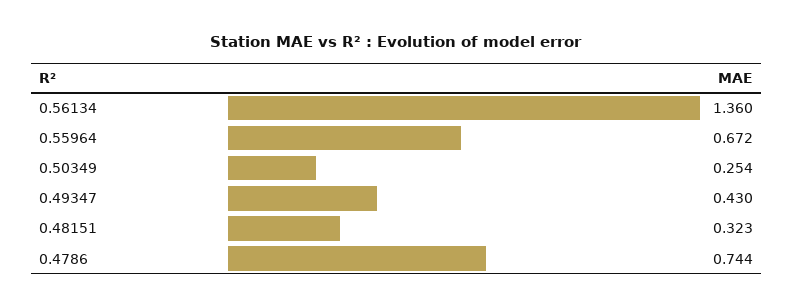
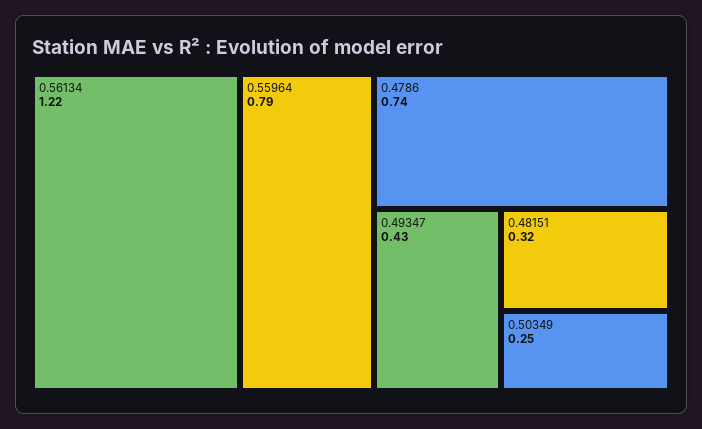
  {
-   "0.56134": 1.36,
+   "0.56134": 1.22,
-   "0.55964": 0.672,
+   "0.55964": 0.79,
    "0.50349": 0.254,
    "0.49347": 0.43,
    "0.48151": 0.323,
    "0.4786": 0.744
  }

